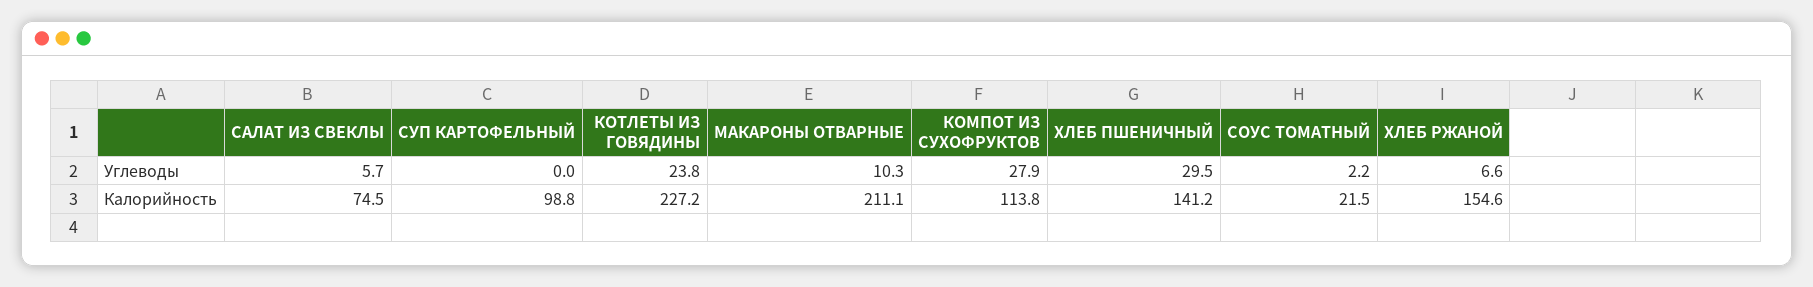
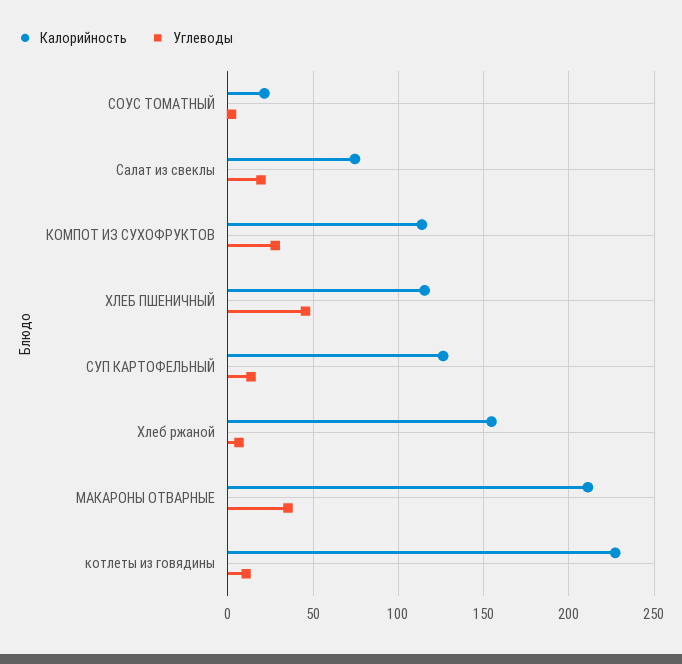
  {
    "Углеводы": {
-     "САЛАТ ИЗ СВЕКЛЫ": 5.7,
+     "САЛАТ ИЗ СВЕКЛЫ": 20,
-     "СУП КАРТОФЕЛЬНЫЙ": 0,
+     "СУП КАРТОФЕЛЬНЫЙ": 15,
-     "КОТЛЕТЫ ИЗ ГОВЯДИНЫ": 23.8,
+     "КОТЛЕТЫ ИЗ ГОВЯДИНЫ": 10,
-     "МАКАРОНЫ ОТВАРНЫЕ": 10.3,
+     "МАКАРОНЫ ОТВАРНЫЕ": 35,
      "КОМПОТ ИЗ СУХОФРУКТОВ": 27.9,
-     "ХЛЕБ ПШЕНИЧНЫЙ": 29.5,
+     "ХЛЕБ ПШЕНИЧНЫЙ": 45,
      "СОУС ТОМАТНЫЙ": 2.2,
      "ХЛЕБ РЖАНОЙ": 6.6
    },
    "Калорийность": {
      "САЛАТ ИЗ СВЕКЛЫ": 74.5,
-     "СУП КАРТОФЕЛЬНЫЙ": 98.8,
+     "СУП КАРТОФЕЛЬНЫЙ": 125,
      "КОТЛЕТЫ ИЗ ГОВЯДИНЫ": 227.2,
      "МАКАРОНЫ ОТВАРНЫЕ": 211.1,
      "КОМПОТ ИЗ СУХОФРУКТОВ": 113.8,
-     "ХЛЕБ ПШЕНИЧНЫЙ": 141.2,
+     "ХЛЕБ ПШЕНИЧНЫЙ": 115,
      "СОУС ТОМАТНЫЙ": 21.5,
      "ХЛЕБ РЖАНОЙ": 154.6
    }
  }

